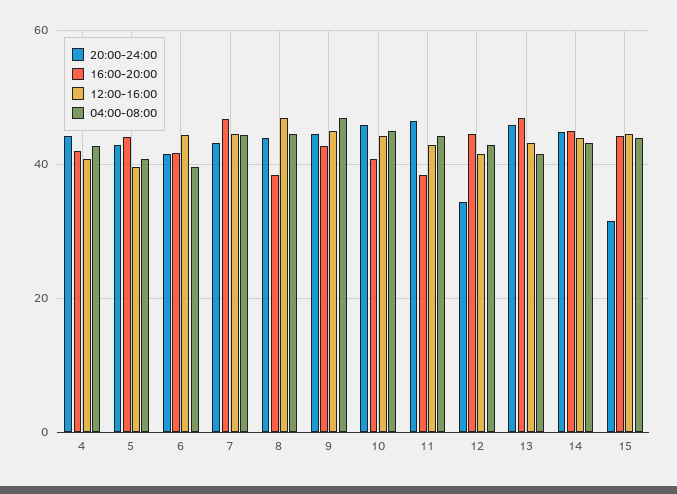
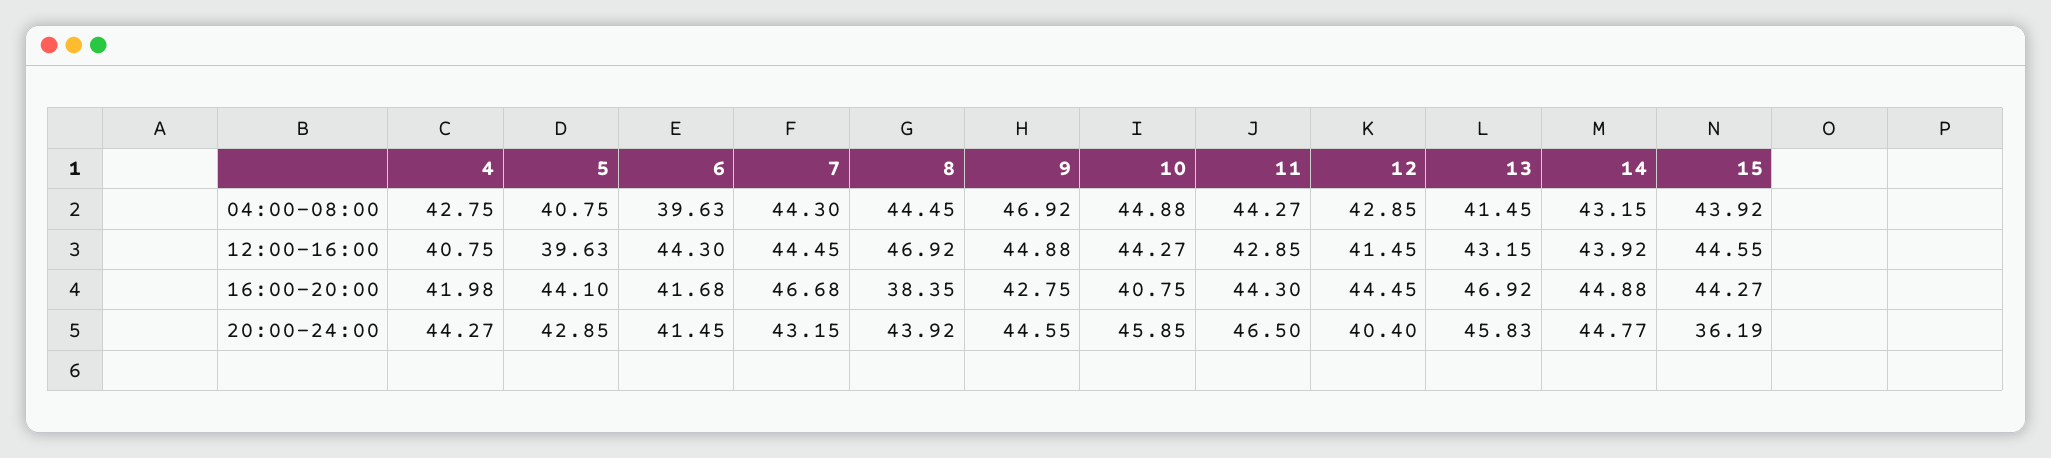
  {
    "20:00-24:00": {
      "4": 44.27,
      "5": 42.85,
      "6": 41.45,
      "7": 43.15,
      "8": 43.92,
      "9": 44.55,
      "10": 45.85,
      "11": 46.5,
-     "12": 34,
+     "12": 40.4,
      "13": 45.83,
      "14": 44.77,
-     "15": 32
+     "15": 36.19
    },
    "16:00-20:00": {
      "4": 41.98,
      "5": 44.1,
      "6": 41.68,
      "7": 46.68,
      "8": 38.35,
      "9": 42.75,
      "10": 40.75,
-     "11": 38,
+     "11": 44.3,
      "12": 44.45,
      "13": 46.92,
      "14": 44.88,
      "15": 44.27
    },
    "12:00-16:00": {
      "4": 40.75,
      "5": 39.63,
      "6": 44.3,
      "7": 44.45,
      "8": 46.92,
      "9": 44.88,
      "10": 44.27,
      "11": 42.85,
      "12": 41.45,
      "13": 43.15,
      "14": 43.92,
      "15": 44.55
    },
    "04:00-08:00": {
      "4": 42.75,
      "5": 40.75,
      "6": 39.63,
      "7": 44.3,
      "8": 44.45,
      "9": 46.92,
      "10": 44.88,
      "11": 44.27,
      "12": 42.85,
      "13": 41.45,
      "14": 43.15,
      "15": 43.92
    }
  }

